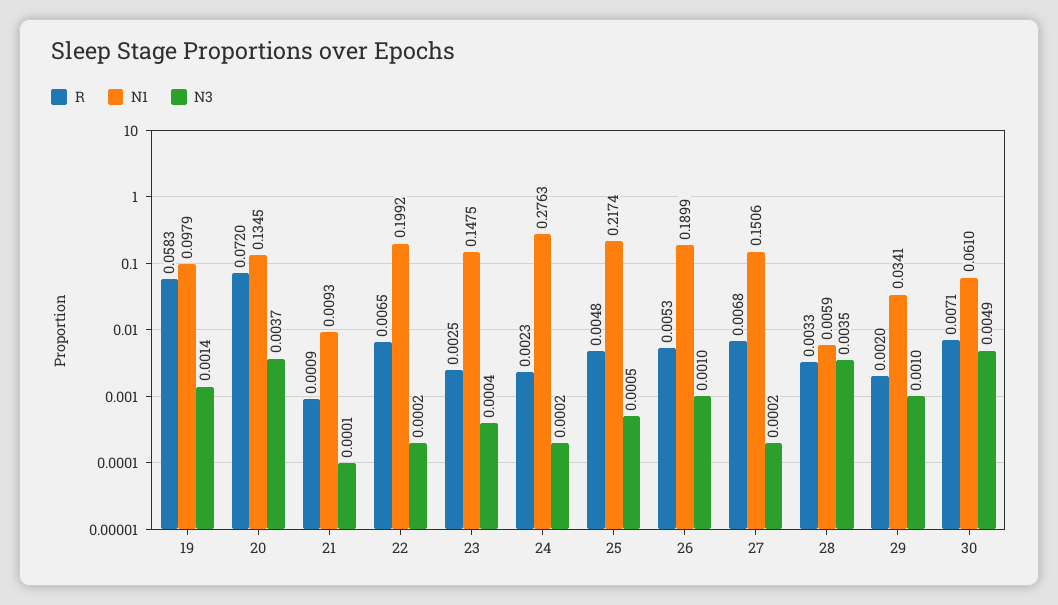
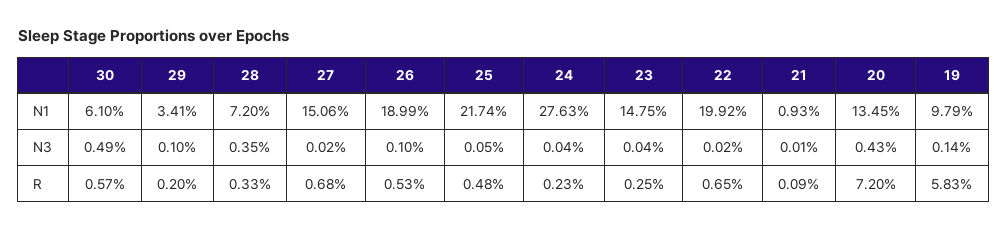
  {
    "R": {
      "19": 0.0583,
      "20": 0.072,
      "21": 0.0009,
      "22": 0.0065,
      "23": 0.0025,
      "24": 0.0023,
      "25": 0.0048,
      "26": 0.0053,
      "27": 0.0068,
      "28": 0.0033,
      "29": 0.002,
-     "30": 0.0071
+     "30": 0.0057
    },
    "N1": {
      "19": 0.0979,
      "20": 0.1345,
      "21": 0.0093,
      "22": 0.1992,
      "23": 0.1475,
      "24": 0.2763,
      "25": 0.2174,
      "26": 0.1899,
      "27": 0.1506,
-     "28": 0.0059,
+     "28": 0.072,
      "29": 0.0341,
      "30": 0.061
    },
    "N3": {
      "19": 0.0014,
-     "20": 0.0037,
+     "20": 0.0043,
      "21": 0.0001,
      "22": 0.0002,
      "23": 0.0004,
-     "24": 0.0002,
+     "24": 0.0004,
      "25": 0.0005,
      "26": 0.001,
      "27": 0.0002,
      "28": 0.0035,
      "29": 0.001,
      "30": 0.0049
    }
  }

